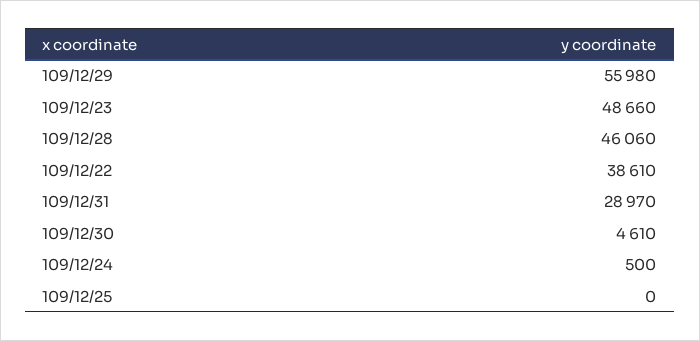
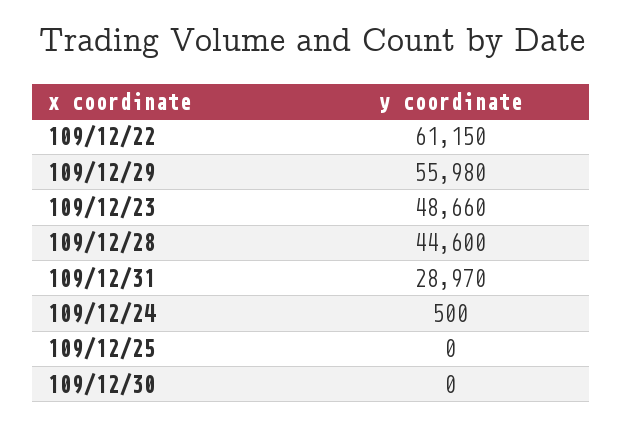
  {
    "109/12/29": 55980,
    "109/12/23": 48660,
-   "109/12/28": 46060,
+   "109/12/28": 44600,
-   "109/12/22": 38610,
+   "109/12/22": 61150,
    "109/12/31": 28970,
-   "109/12/30": 4610,
+   "109/12/30": 0,
    "109/12/24": 500,
    "109/12/25": 0
  }

